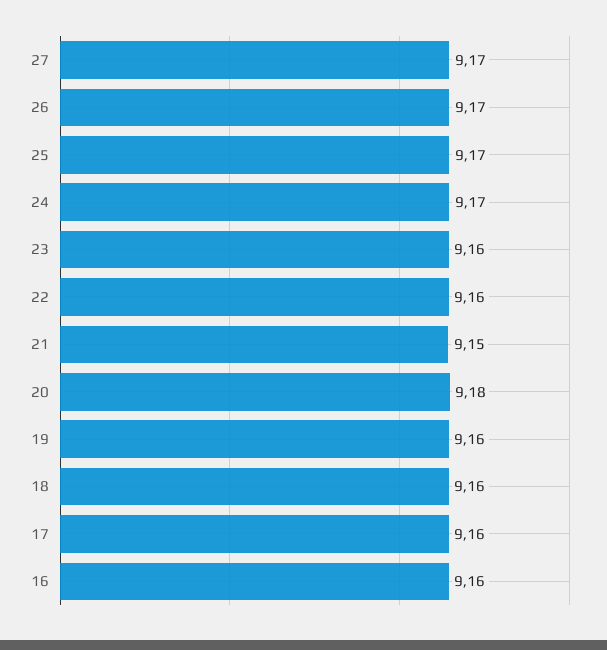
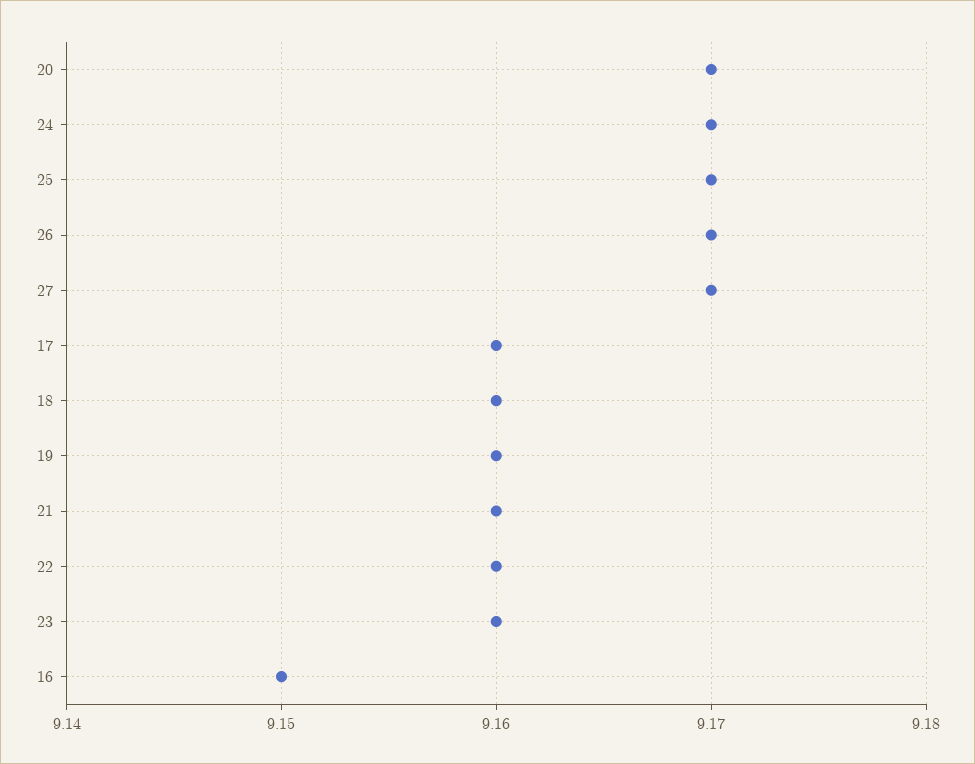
  {
    "27": 9.17,
    "26": 9.17,
    "25": 9.17,
    "24": 9.17,
    "23": 9.16,
    "22": 9.16,
-   "21": 9.15,
+   "21": 9.16,
-   "20": 9.18,
+   "20": 9.17,
    "19": 9.16,
    "18": 9.16,
    "17": 9.16,
-   "16": 9.16
+   "16": 9.15
  }

